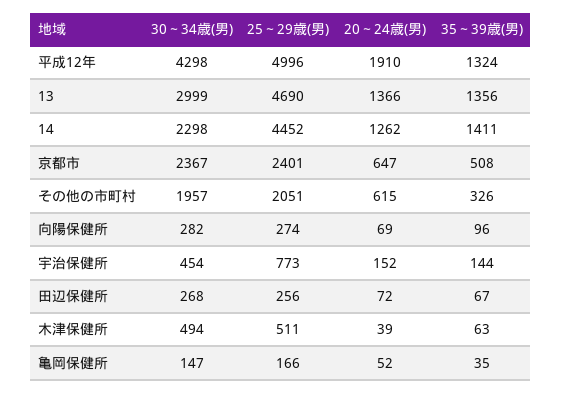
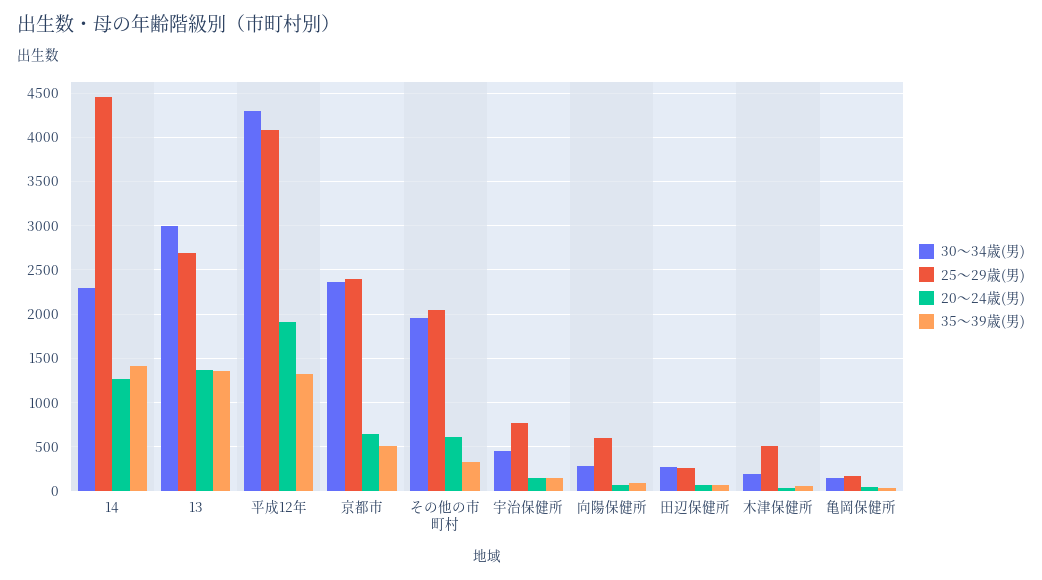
  {
    "30～34歳(男)": {
      "平成12年": 4298,
      "13": 2999,
      "14": 2298,
      "京都市": 2367,
      "その他の市町村": 1957,
      "向陽保健所": 282,
      "宇治保健所": 454,
      "田辺保健所": 268,
-     "木津保健所": 494,
+     "木津保健所": 200,
      "亀岡保健所": 147
    },
    "25～29歳(男)": {
-     "平成12年": 4996,
+     "平成12年": 4100,
-     "13": 4690,
+     "13": 2700,
      "14": 4452,
      "京都市": 2401,
      "その他の市町村": 2051,
-     "向陽保健所": 274,
+     "向陽保健所": 600,
      "宇治保健所": 773,
      "田辺保健所": 256,
      "木津保健所": 511,
      "亀岡保健所": 166
    },
    "20～24歳(男)": {
      "平成12年": 1910,
      "13": 1366,
      "14": 1262,
      "京都市": 647,
      "その他の市町村": 615,
      "向陽保健所": 69,
      "宇治保健所": 152,
      "田辺保健所": 72,
      "木津保健所": 39,
      "亀岡保健所": 52
    },
    "35～39歳(男)": {
      "平成12年": 1324,
      "13": 1356,
      "14": 1411,
      "京都市": 508,
      "その他の市町村": 326,
      "向陽保健所": 96,
      "宇治保健所": 144,
      "田辺保健所": 67,
      "木津保健所": 63,
      "亀岡保健所": 35
    }
  }

